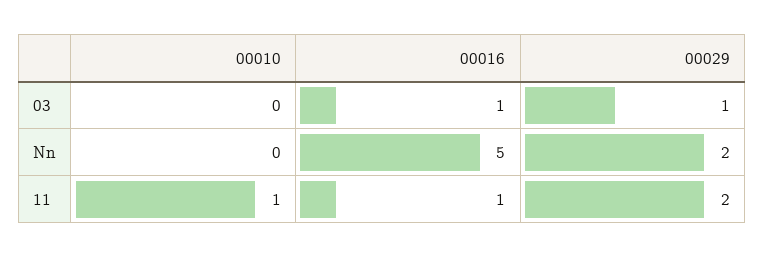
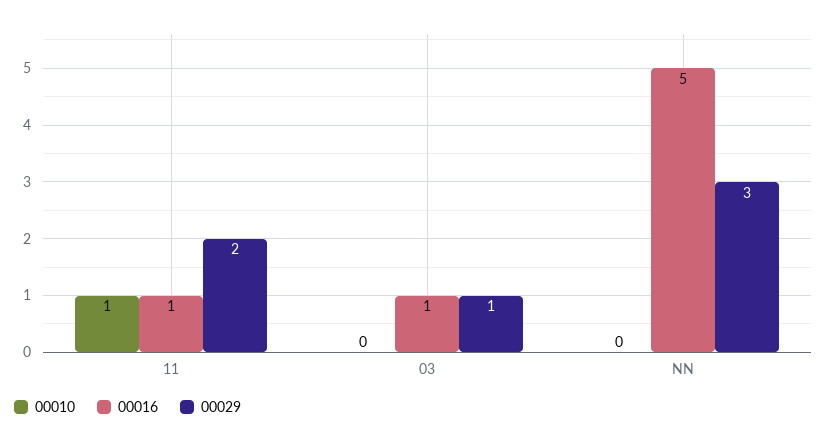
  {
    "00010": {
      "03": 0,
      "Nn": 0,
      "11": 1
    },
    "00016": {
      "03": 1,
      "Nn": 5,
      "11": 1
    },
    "00029": {
      "03": 1,
-     "Nn": 2,
+     "Nn": 3,
      "11": 2
    }
  }

